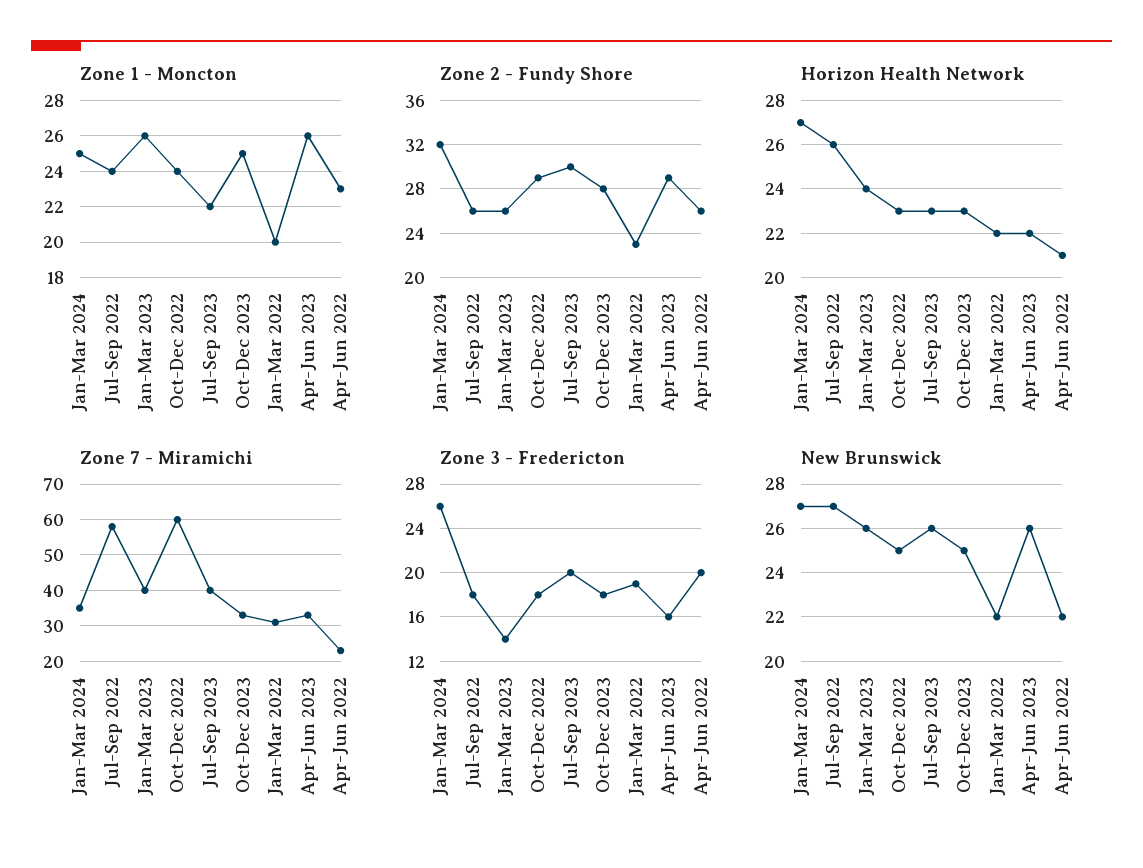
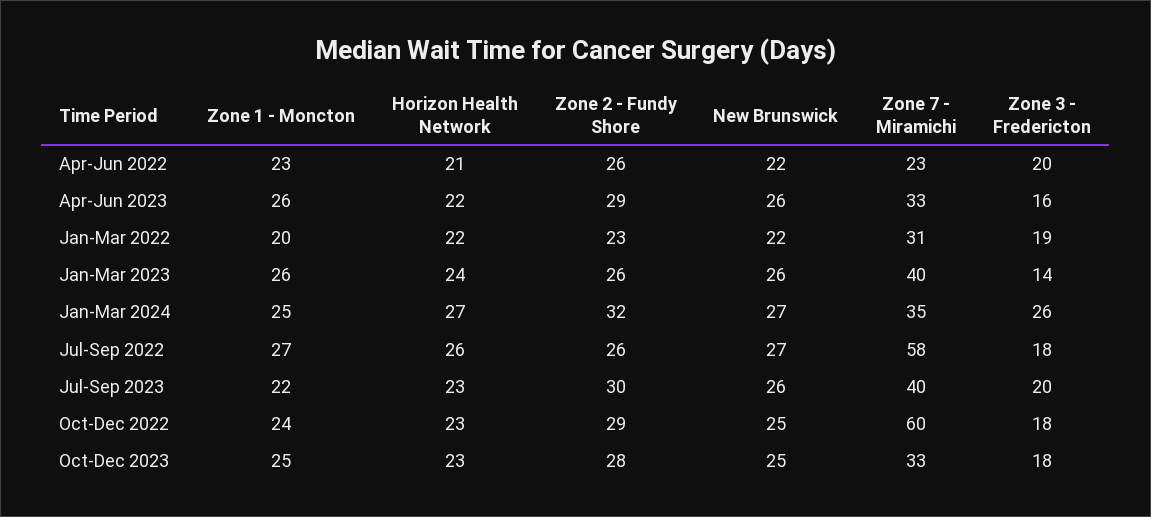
  {
    "Zone 1 - Moncton": {
      "Jan-Mar 2024": 25,
-     "Jul-Sep 2022": 24,
+     "Jul-Sep 2022": 27,
      "Jan-Mar 2023": 26,
      "Oct-Dec 2022": 24,
      "Jul-Sep 2023": 22,
      "Oct-Dec 2023": 25,
      "Jan-Mar 2022": 20,
      "Apr-Jun 2023": 26,
      "Apr-Jun 2022": 23
    },
    "Zone 2 - Fundy Shore": {
      "Jan-Mar 2024": 32,
      "Jul-Sep 2022": 26,
      "Jan-Mar 2023": 26,
      "Oct-Dec 2022": 29,
      "Jul-Sep 2023": 30,
      "Oct-Dec 2023": 28,
      "Jan-Mar 2022": 23,
      "Apr-Jun 2023": 29,
      "Apr-Jun 2022": 26
    },
    "Horizon Health Network": {
      "Jan-Mar 2024": 27,
      "Jul-Sep 2022": 26,
      "Jan-Mar 2023": 24,
      "Oct-Dec 2022": 23,
      "Jul-Sep 2023": 23,
      "Oct-Dec 2023": 23,
      "Jan-Mar 2022": 22,
      "Apr-Jun 2023": 22,
      "Apr-Jun 2022": 21
    },
    "Zone 7 - Miramichi": {
      "Jan-Mar 2024": 35,
      "Jul-Sep 2022": 58,
      "Jan-Mar 2023": 40,
      "Oct-Dec 2022": 60,
      "Jul-Sep 2023": 40,
      "Oct-Dec 2023": 33,
      "Jan-Mar 2022": 31,
      "Apr-Jun 2023": 33,
      "Apr-Jun 2022": 23
    },
    "Zone 3 - Fredericton": {
      "Jan-Mar 2024": 26,
      "Jul-Sep 2022": 18,
      "Jan-Mar 2023": 14,
      "Oct-Dec 2022": 18,
      "Jul-Sep 2023": 20,
      "Oct-Dec 2023": 18,
      "Jan-Mar 2022": 19,
      "Apr-Jun 2023": 16,
      "Apr-Jun 2022": 20
    },
    "New Brunswick": {
      "Jan-Mar 2024": 27,
      "Jul-Sep 2022": 27,
      "Jan-Mar 2023": 26,
      "Oct-Dec 2022": 25,
      "Jul-Sep 2023": 26,
      "Oct-Dec 2023": 25,
      "Jan-Mar 2022": 22,
      "Apr-Jun 2023": 26,
      "Apr-Jun 2022": 22
    }
  }

